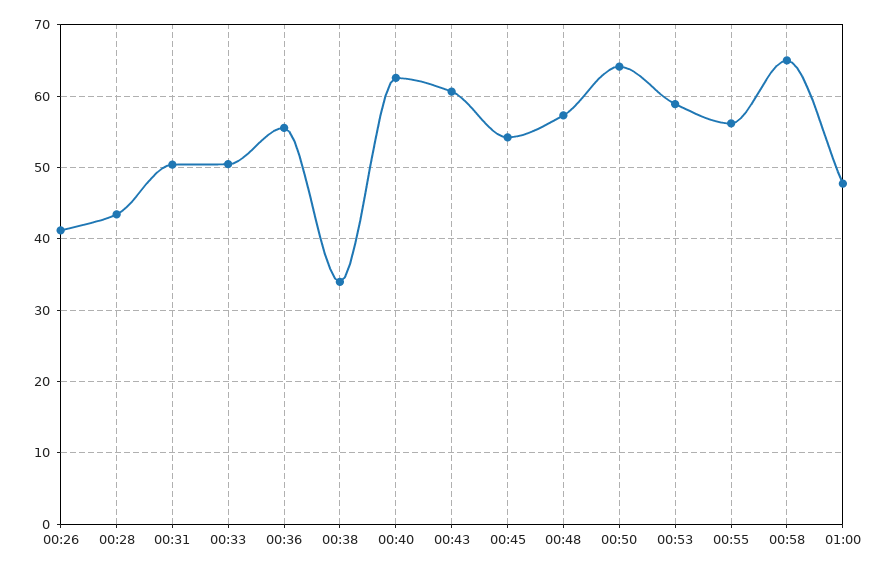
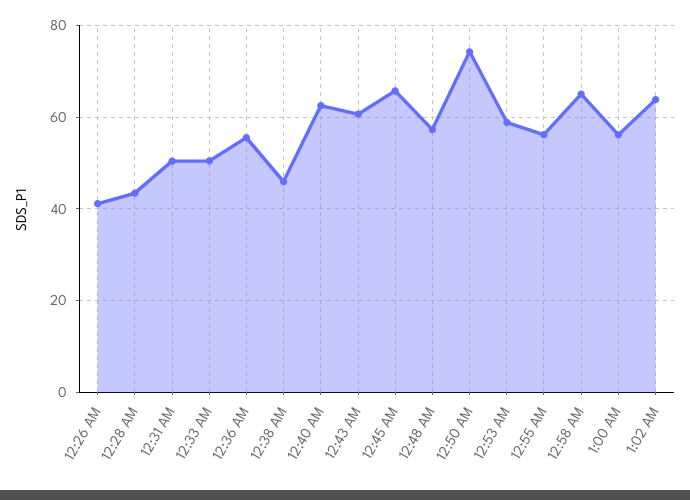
  {
    "00:26": 41,
    "00:28": 43,
    "00:31": 50,
    "00:33": 50,
    "00:36": 56,
-   "00:38": 34,
+   "00:38": 46,
    "00:40": 63,
    "00:43": 61,
-   "00:45": 54,
+   "00:45": 66,
    "00:48": 57,
-   "00:50": 64,
+   "00:50": 74,
    "00:53": 59,
    "00:55": 56,
    "00:58": 65,
-   "01:00": 48
+   "01:00": 56,
+   "1:02 AM": 64
  }

